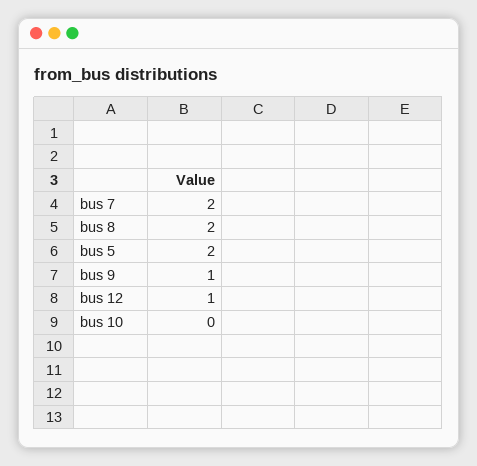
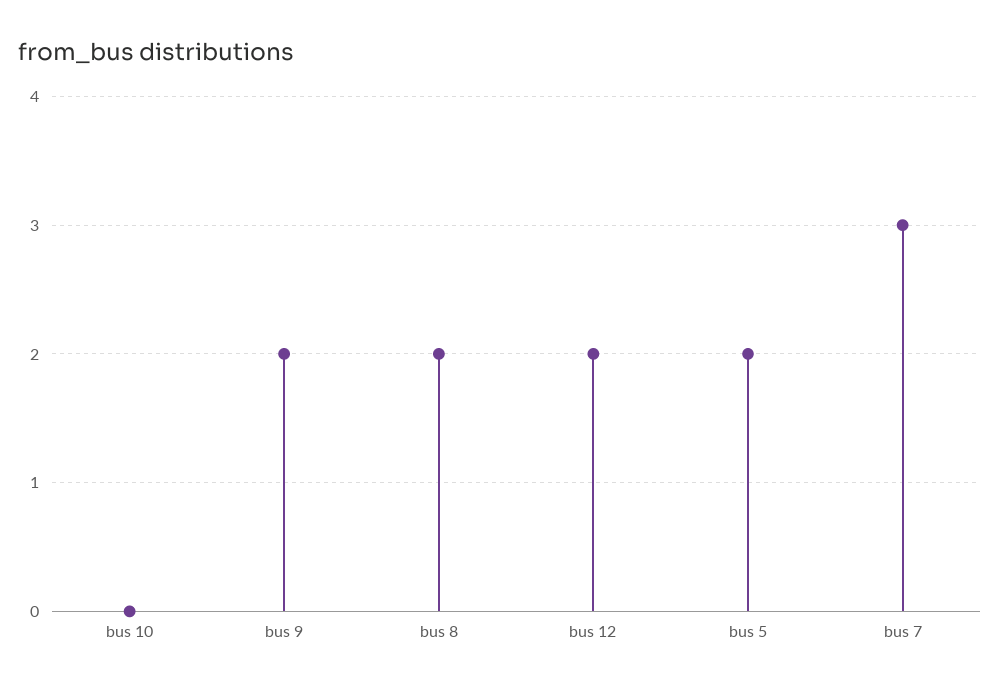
  {
-   "bus 7": 2,
+   "bus 7": 3,
    "bus 8": 2,
    "bus 5": 2,
-   "bus 9": 1,
+   "bus 9": 2,
-   "bus 12": 1,
+   "bus 12": 2,
    "bus 10": 0
  }

